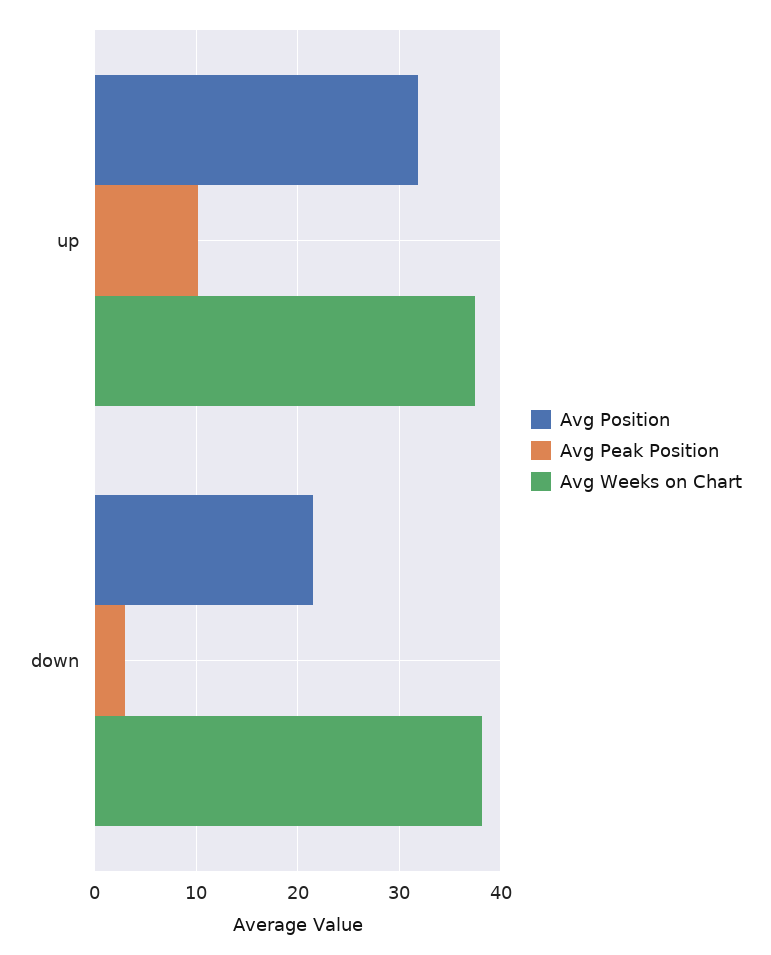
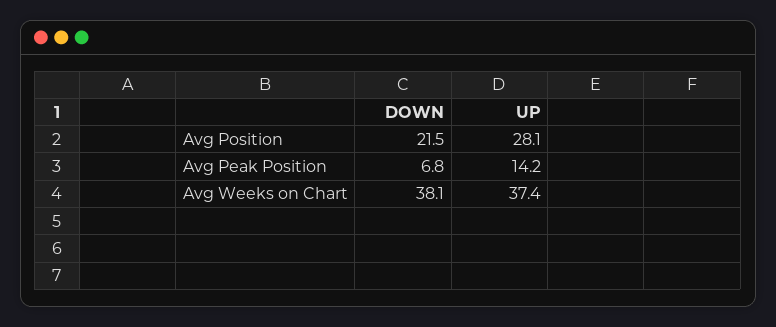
  {
    "Avg Position": {
-     "up": 32,
+     "up": 28.1,
      "down": 21.5
    },
    "Avg Peak Position": {
-     "up": 10,
+     "up": 14.2,
-     "down": 3
+     "down": 6.8
    },
    "Avg Weeks on Chart": {
      "up": 37.4,
      "down": 38.1
    }
  }

